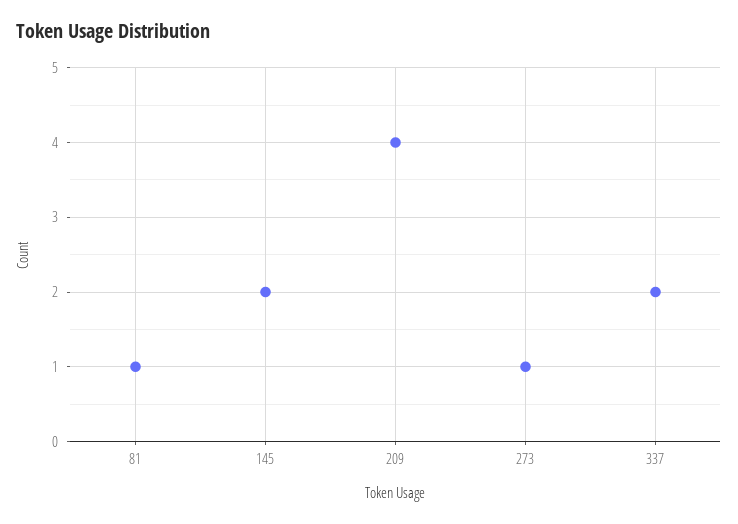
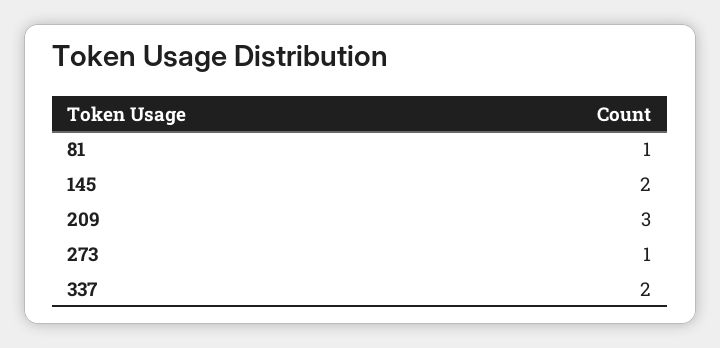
  {
    "81": 1,
    "145": 2,
-   "209": 4,
+   "209": 3,
    "273": 1,
    "337": 2
  }

